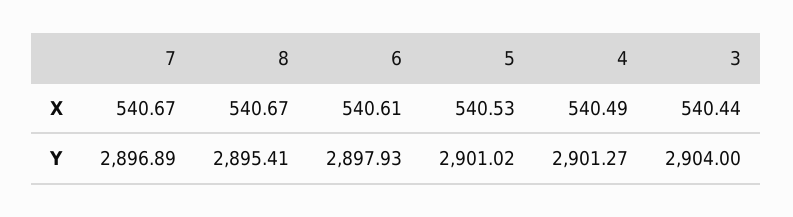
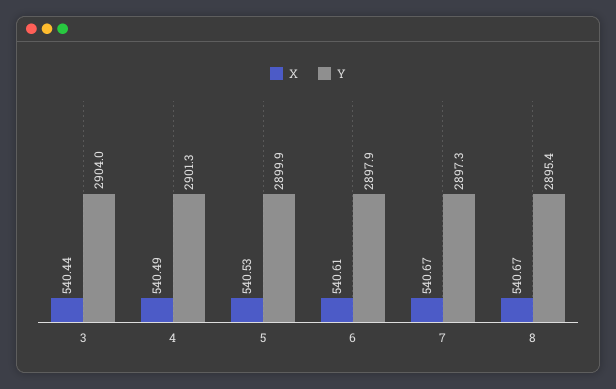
  {
    "X": {
      "7": 540.67,
      "8": 540.67,
      "6": 540.61,
      "5": 540.53,
      "4": 540.49,
      "3": 540.44
    },
    "Y": {
-     "7": 2896.89,
+     "7": 2897.3,
      "8": 2895.41,
      "6": 2897.93,
-     "5": 2901.02,
+     "5": 2899.9,
      "4": 2901.27,
      "3": 2904
    }
  }

